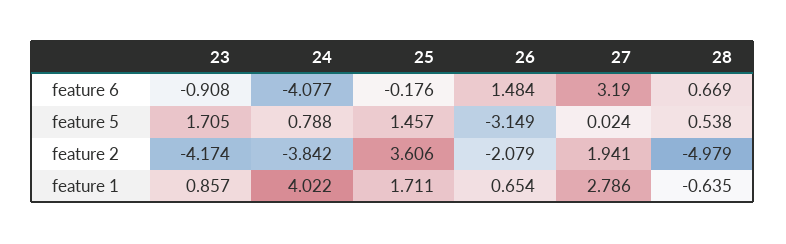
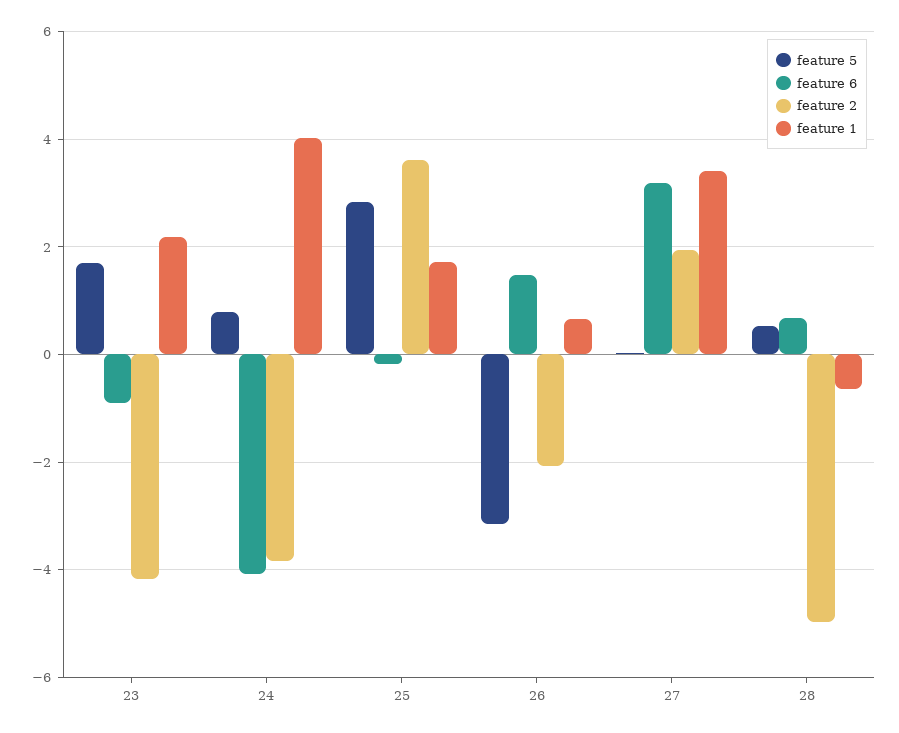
  {
    "feature 6": {
      "23": -0.908,
      "24": -4.077,
      "25": -0.176,
      "26": 1.484,
      "27": 3.19,
      "28": 0.669
    },
    "feature 5": {
      "23": 1.705,
      "24": 0.788,
-     "25": 1.457,
+     "25": 2.8,
      "26": -3.149,
      "27": 0.024,
      "28": 0.538
    },
    "feature 2": {
      "23": -4.174,
      "24": -3.842,
      "25": 3.606,
      "26": -2.079,
      "27": 1.941,
      "28": -4.979
    },
    "feature 1": {
-     "23": 0.857,
+     "23": 2.2,
      "24": 4.022,
      "25": 1.711,
      "26": 0.654,
-     "27": 2.786,
+     "27": 3.4,
      "28": -0.635
    }
  }

